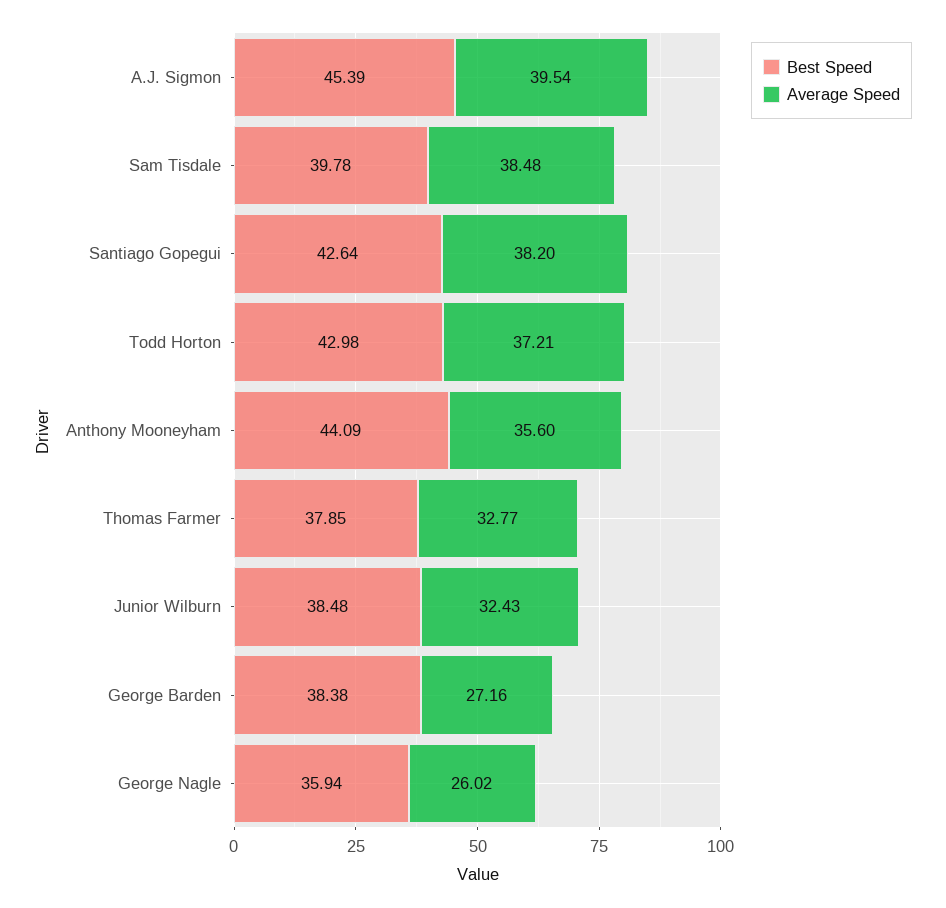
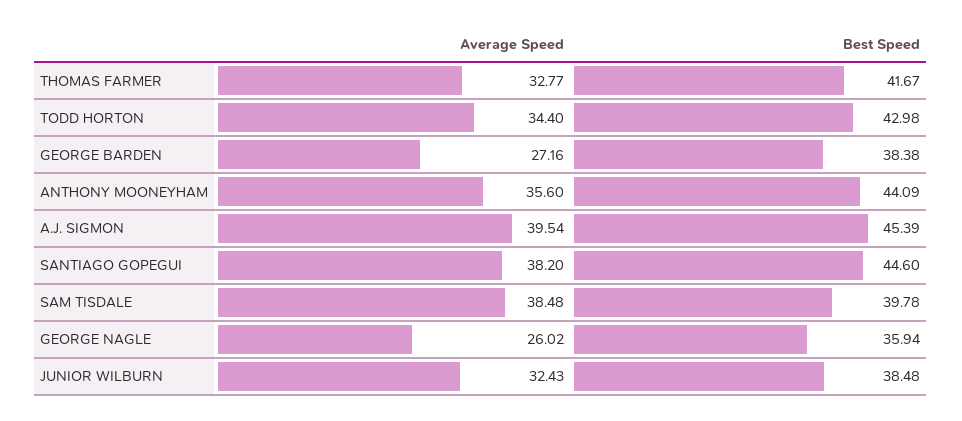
  {
    "Best Speed": {
      "A.J. Sigmon": 45.39,
      "Sam Tisdale": 39.78,
-     "Santiago Gopegui": 42.64,
+     "Santiago Gopegui": 44.6,
      "Todd Horton": 42.98,
      "Anthony Mooneyham": 44.09,
-     "Thomas Farmer": 37.85,
+     "Thomas Farmer": 41.67,
      "Junior Wilburn": 38.48,
      "George Barden": 38.38,
      "George Nagle": 35.94
    },
    "Average Speed": {
      "A.J. Sigmon": 39.54,
      "Sam Tisdale": 38.48,
      "Santiago Gopegui": 38.2,
-     "Todd Horton": 37.21,
+     "Todd Horton": 34.4,
      "Anthony Mooneyham": 35.6,
      "Thomas Farmer": 32.77,
      "Junior Wilburn": 32.43,
      "George Barden": 27.16,
      "George Nagle": 26.02
    }
  }

